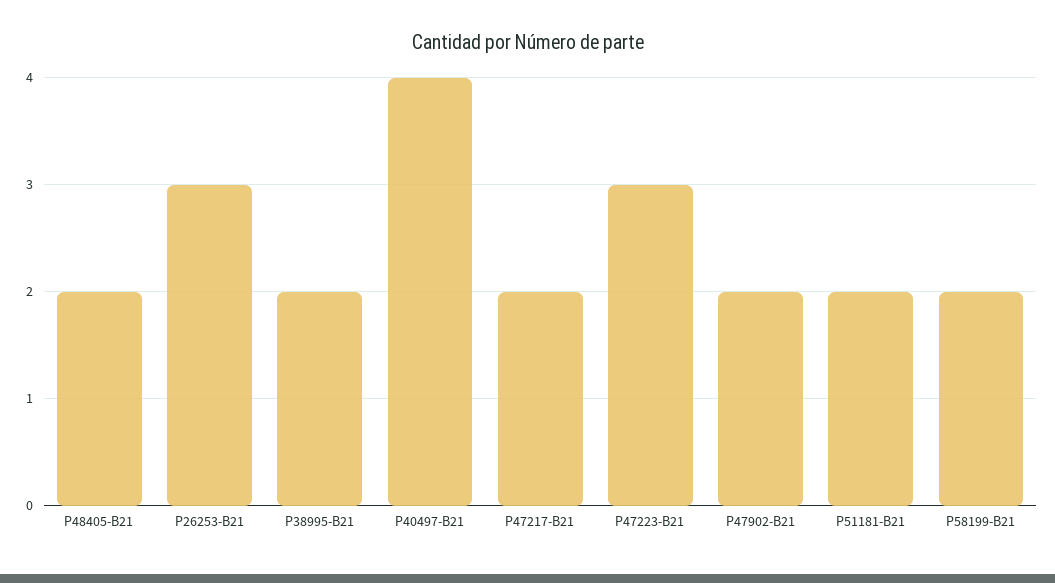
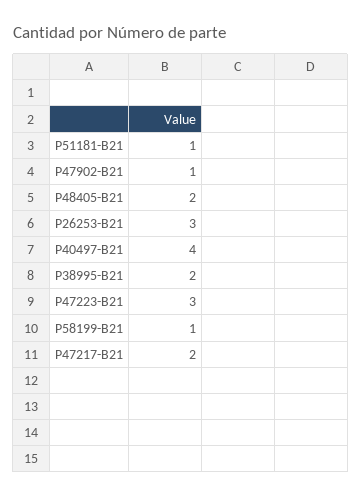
  {
    "P48405-B21": 2,
    "P26253-B21": 3,
    "P38995-B21": 2,
    "P40497-B21": 4,
    "P47217-B21": 2,
    "P47223-B21": 3,
-   "P47902-B21": 2,
+   "P47902-B21": 1,
-   "P51181-B21": 2,
+   "P51181-B21": 1,
-   "P58199-B21": 2
+   "P58199-B21": 1
  }

